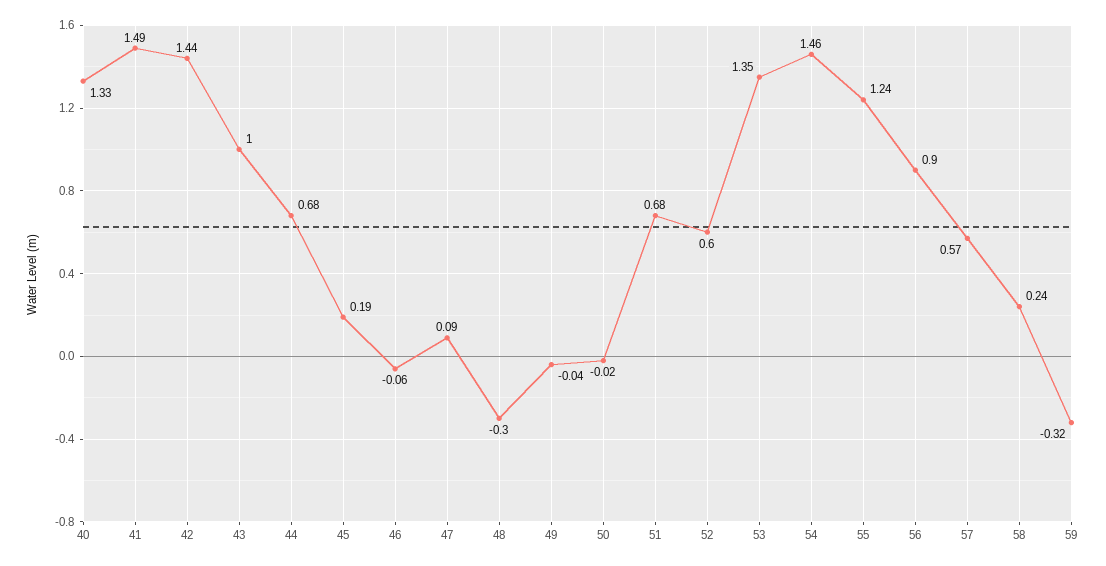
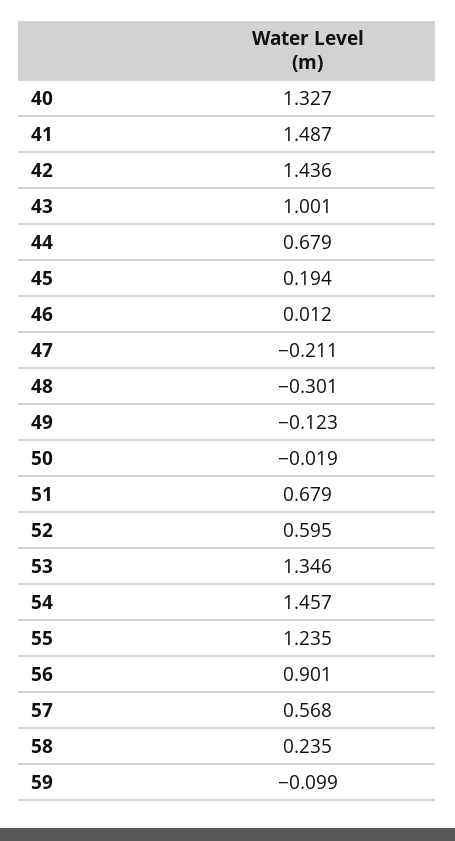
  {
    "40": 1.327,
    "41": 1.487,
    "42": 1.436,
    "43": 1.001,
    "44": 0.679,
    "45": 0.194,
-   "46": -0.06,
+   "46": 0.012,
-   "47": 0.09,
+   "47": -0.211,
    "48": -0.301,
-   "49": -0.04,
+   "49": -0.123,
    "50": -0.019,
    "51": 0.679,
    "52": 0.595,
    "53": 1.346,
    "54": 1.457,
    "55": 1.235,
    "56": 0.901,
    "57": 0.568,
    "58": 0.235,
-   "59": -0.32
+   "59": -0.099
  }

